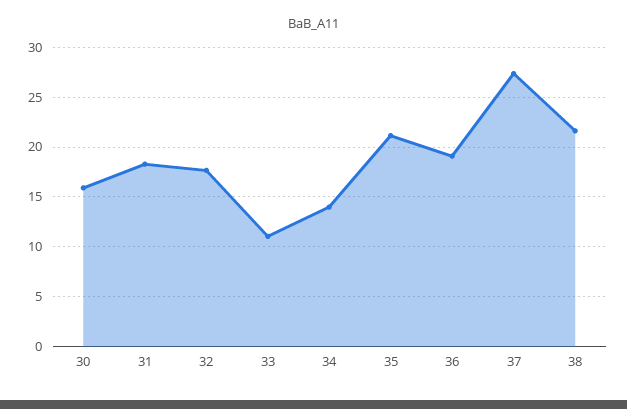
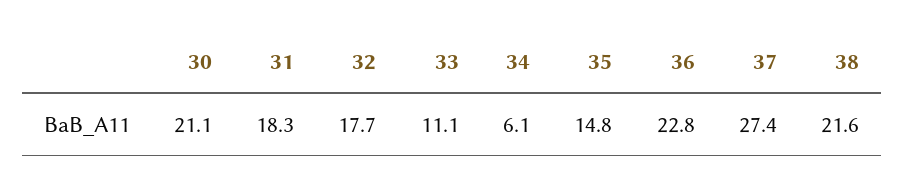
  {
-   "30": 16,
+   "30": 21.1,
    "31": 18.3,
    "32": 17.7,
    "33": 11.1,
-   "34": 14,
+   "34": 6.1,
-   "35": 21,
+   "35": 14.8,
-   "36": 19,
+   "36": 22.8,
    "37": 27.4,
    "38": 21.6
  }

